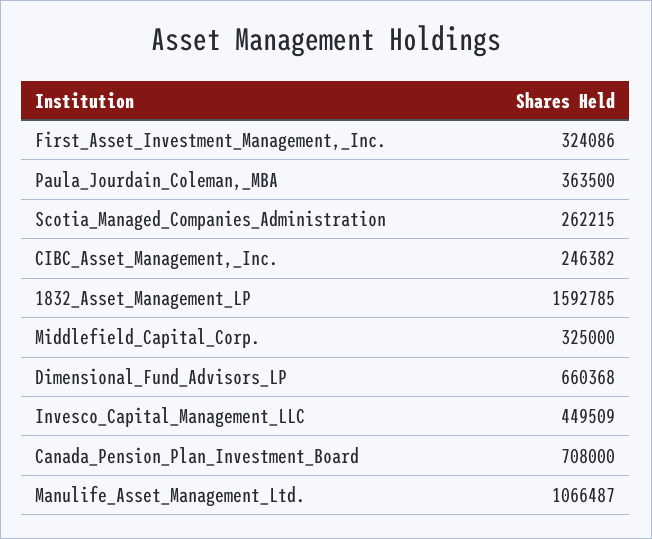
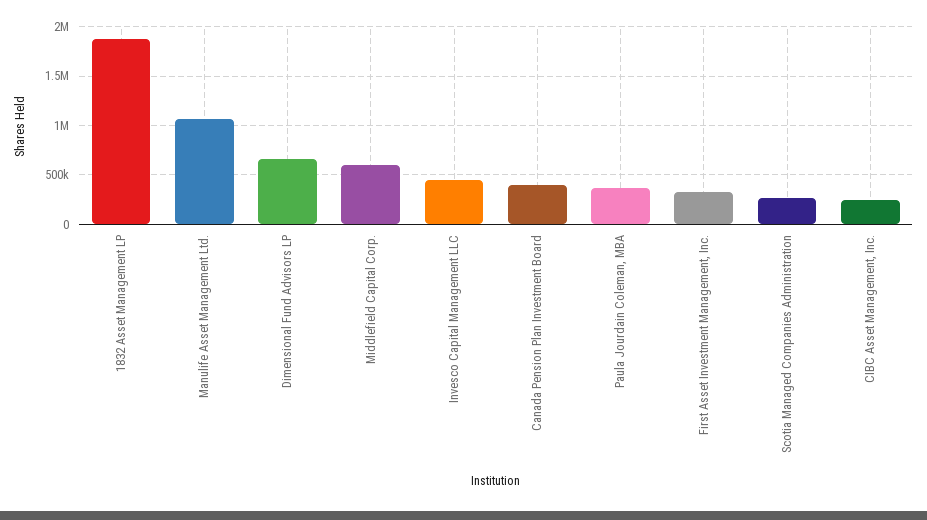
  {
    "First_Asset_Investment_Management,_Inc.": 324086,
    "Paula_Jourdain_Coleman,_MBA": 363500,
    "Scotia_Managed_Companies_Administration": 262215,
    "CIBC_Asset_Management,_Inc.": 246382,
-   "1832_Asset_Management_LP": 1592785,
+   "1832_Asset_Management_LP": 1900000,
-   "Middlefield_Capital_Corp.": 325000,
+   "Middlefield_Capital_Corp.": 600000,
    "Dimensional_Fund_Advisors_LP": 660368,
    "Invesco_Capital_Management_LLC": 449509,
-   "Canada_Pension_Plan_Investment_Board": 708000,
+   "Canada_Pension_Plan_Investment_Board": 400000,
    "Manulife_Asset_Management_Ltd.": 1066487
  }

